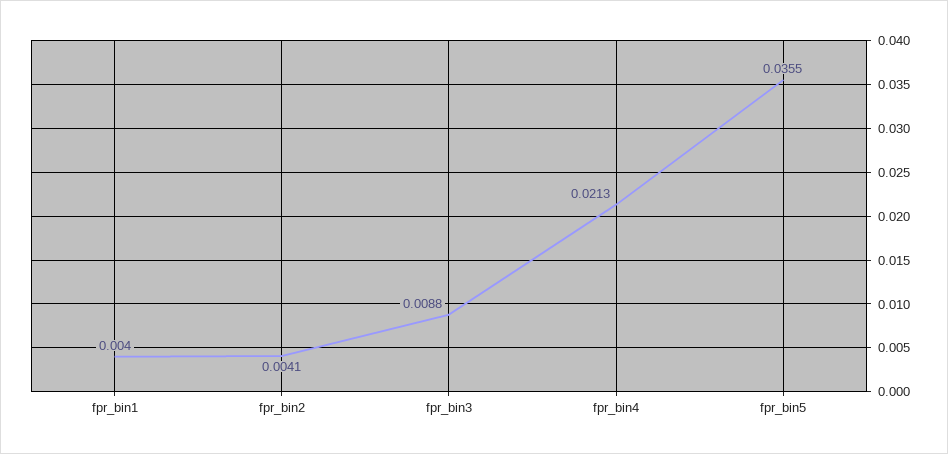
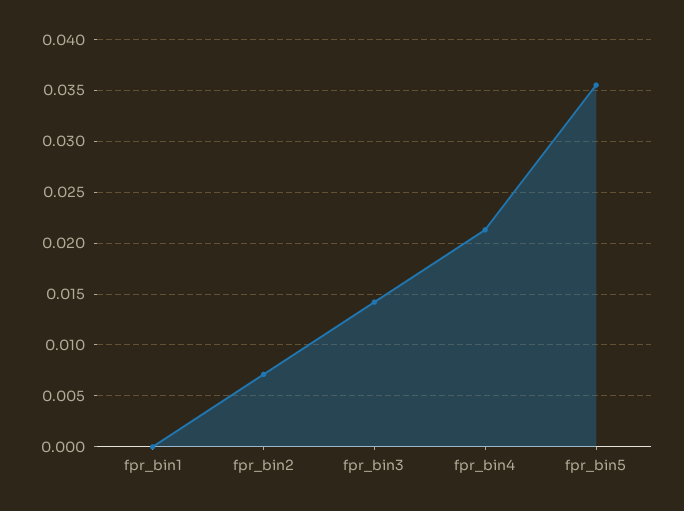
  {
-   "fpr_bin1": 0.004,
+   "fpr_bin1": 0,
-   "fpr_bin2": 0.0041,
+   "fpr_bin2": 0.007,
-   "fpr_bin3": 0.0088,
+   "fpr_bin3": 0.014,
    "fpr_bin4": 0.0213,
    "fpr_bin5": 0.0355
  }

